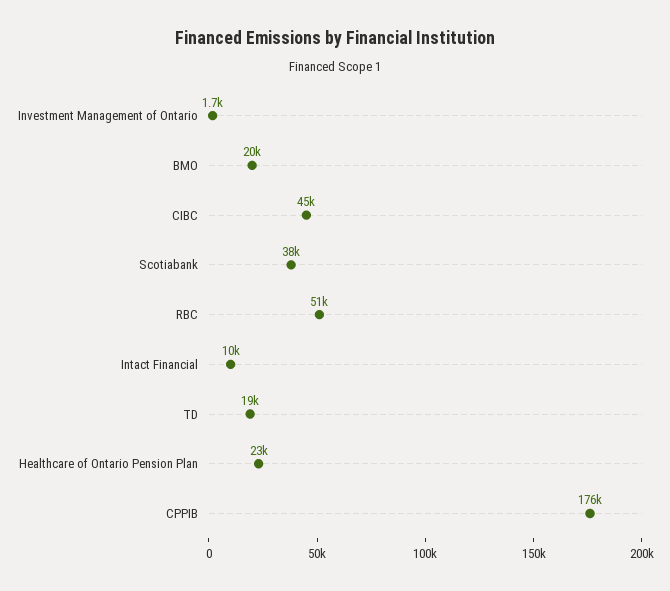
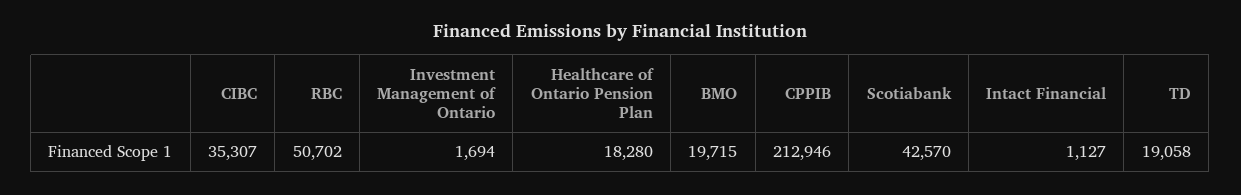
  {
    "Investment Management of Ontario": 1694,
    "BMO": 19715,
-   "CIBC": 45000,
+   "CIBC": 35307,
-   "Scotiabank": 38000,
+   "Scotiabank": 42570,
    "RBC": 50702,
-   "Intact Financial": 10000,
+   "Intact Financial": 1127,
    "TD": 19058,
-   "Healthcare of Ontario Pension Plan": 23000,
+   "Healthcare of Ontario Pension Plan": 18280,
-   "CPPIB": 176000
+   "CPPIB": 212946
  }

